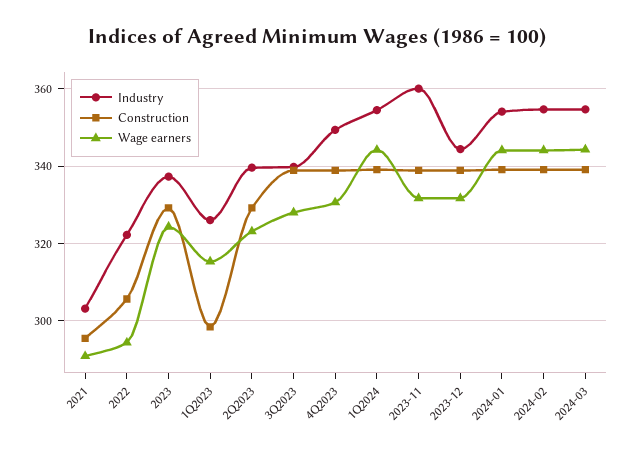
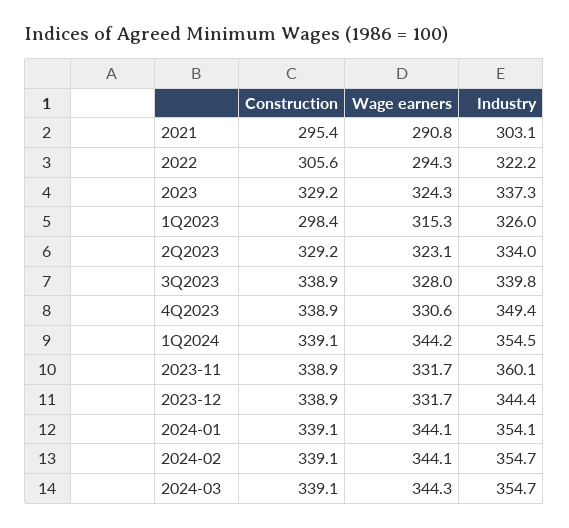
  {
    "Industry": {
      "2021": 303.1,
      "2022": 322.2,
      "2023": 337.3,
      "1Q2023": 326,
-     "2Q2023": 340,
+     "2Q2023": 334,
      "3Q2023": 339.8,
      "4Q2023": 349.4,
      "1Q2024": 354.5,
      "2023-11": 360.1,
      "2023-12": 344.4,
      "2024-01": 354.1,
      "2024-02": 354.7,
      "2024-03": 354.7
    },
    "Construction": {
      "2021": 295.4,
      "2022": 305.6,
      "2023": 329.2,
      "1Q2023": 298.4,
      "2Q2023": 329.2,
      "3Q2023": 338.9,
      "4Q2023": 338.9,
      "1Q2024": 339.1,
      "2023-11": 338.9,
      "2023-12": 338.9,
      "2024-01": 339.1,
      "2024-02": 339.1,
      "2024-03": 339.1
    },
    "Wage earners": {
      "2021": 290.8,
      "2022": 294.3,
      "2023": 324.3,
      "1Q2023": 315.3,
      "2Q2023": 323.1,
      "3Q2023": 328,
      "4Q2023": 330.6,
      "1Q2024": 344.2,
      "2023-11": 331.7,
      "2023-12": 331.7,
      "2024-01": 344.1,
      "2024-02": 344.1,
      "2024-03": 344.3
    }
  }

